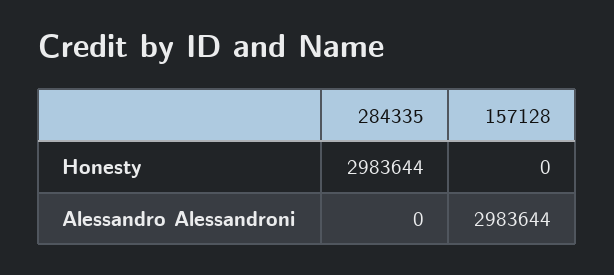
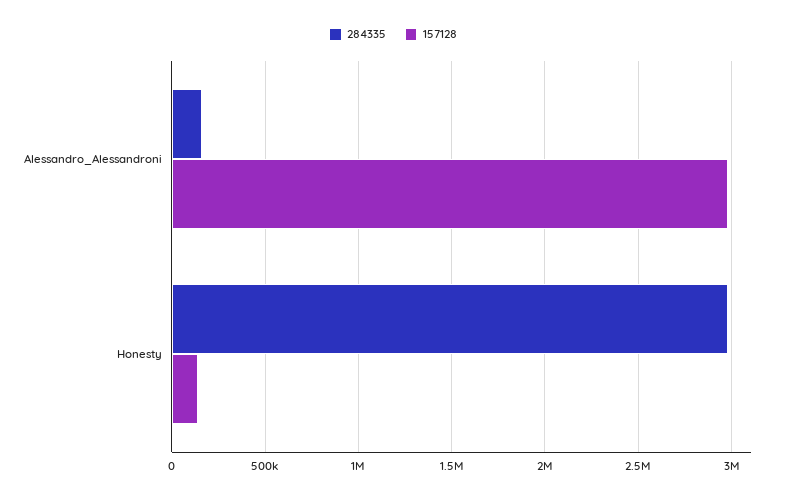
  {
    "284335": {
      "Honesty": 2983644,
-     "Alessandro Alessandroni": 0
+     "Alessandro Alessandroni": 150000
    },
    "157128": {
-     "Honesty": 0,
+     "Honesty": 150000,
      "Alessandro Alessandroni": 2983644
    }
  }

